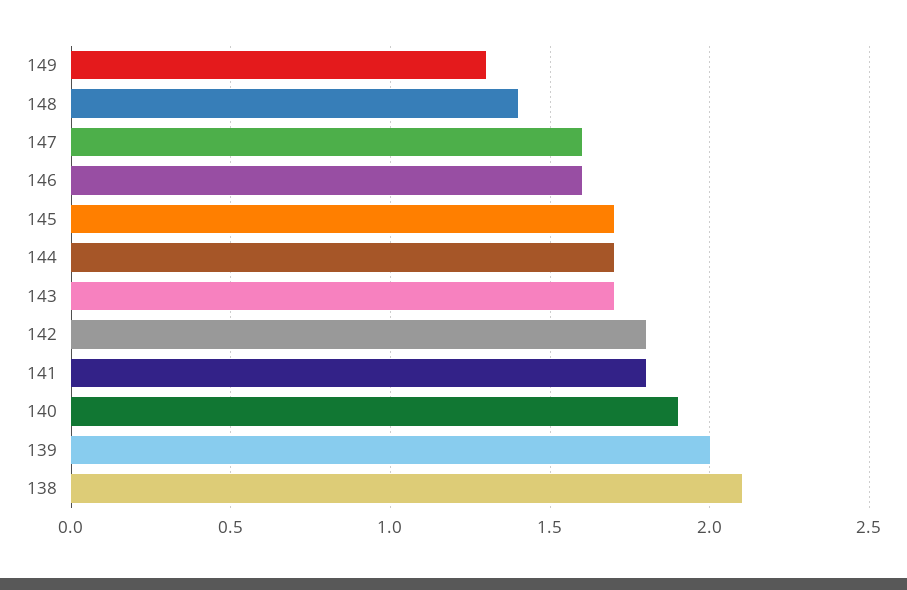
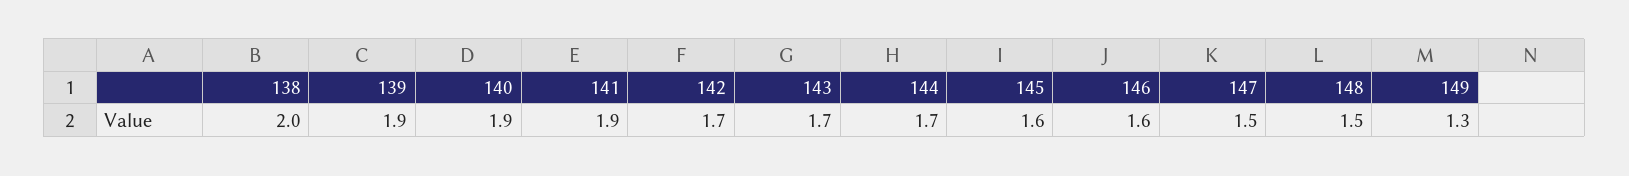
  {
    "149": 1.3,
-   "148": 1.4,
+   "148": 1.5,
-   "147": 1.6,
+   "147": 1.5,
    "146": 1.6,
-   "145": 1.7,
+   "145": 1.6,
    "144": 1.7,
    "143": 1.7,
-   "142": 1.8,
+   "142": 1.7,
-   "141": 1.8,
+   "141": 1.9,
    "140": 1.9,
-   "139": 2,
+   "139": 1.9,
-   "138": 2.1
+   "138": 2
  }

